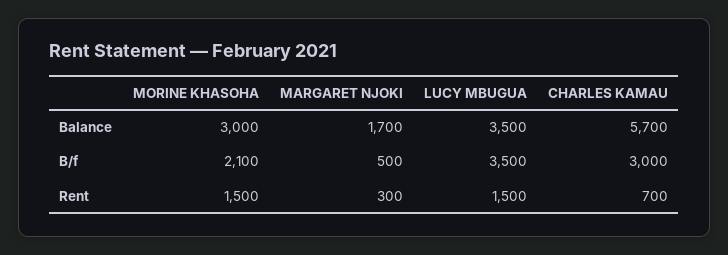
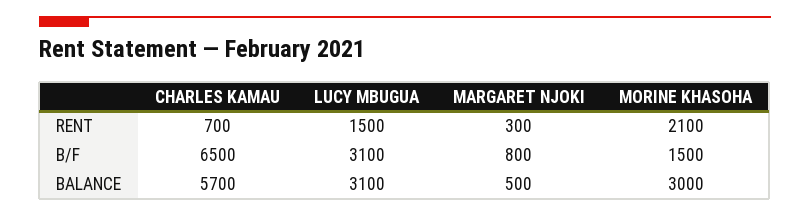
  {
    "MORINE KHASOHA": {
      "Balance": 3000,
-     "B/f": 2100,
+     "B/f": 1500,
-     "Rent": 1500
+     "Rent": 2100
    },
    "MARGARET NJOKI": {
-     "Balance": 1700,
+     "Balance": 500,
-     "B/f": 500,
+     "B/f": 800,
      "Rent": 300
    },
    "LUCY MBUGUA": {
-     "Balance": 3500,
+     "Balance": 3100,
-     "B/f": 3500,
+     "B/f": 3100,
      "Rent": 1500
    },
    "CHARLES KAMAU": {
      "Balance": 5700,
-     "B/f": 3000,
+     "B/f": 6500,
      "Rent": 700
    }
  }

